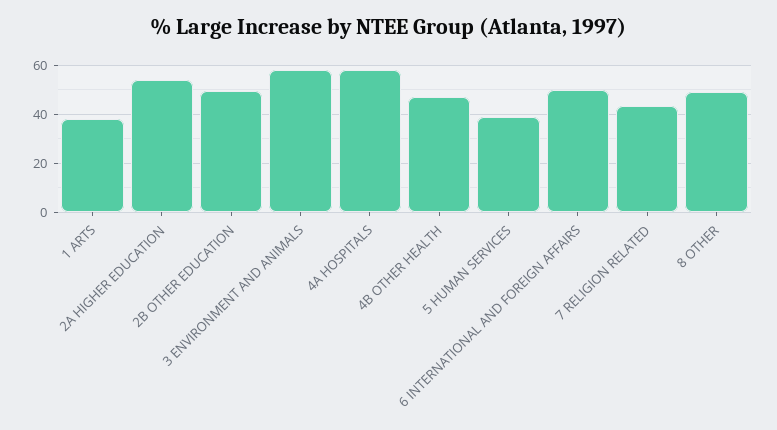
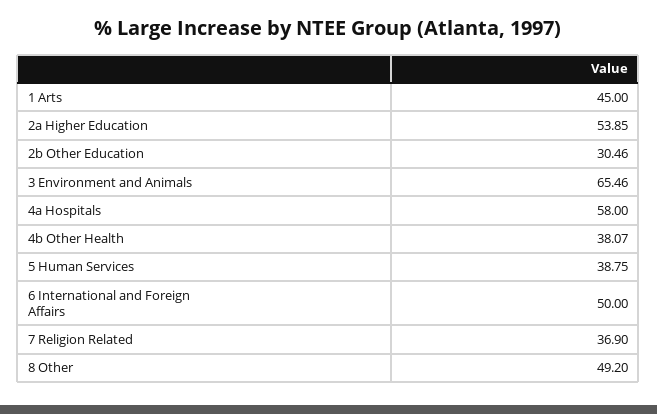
  {
-   "1 ARTS": 37.5,
+   "1 ARTS": 45,
    "2A HIGHER EDUCATION": 53.85,
-   "2B OTHER EDUCATION": 50,
+   "2B OTHER EDUCATION": 30.46,
-   "3 ENVIRONMENT AND ANIMALS": 57.5,
+   "3 ENVIRONMENT AND ANIMALS": 65.46,
    "4A HOSPITALS": 58,
-   "4B OTHER HEALTH": 47.5,
+   "4B OTHER HEALTH": 38.07,
    "5 HUMAN SERVICES": 38.75,
    "6 INTERNATIONAL AND FOREIGN AFFAIRS": 50,
-   "7 RELIGION RELATED": 42.5,
+   "7 RELIGION RELATED": 36.9,
    "8 OTHER": 49.2
  }

